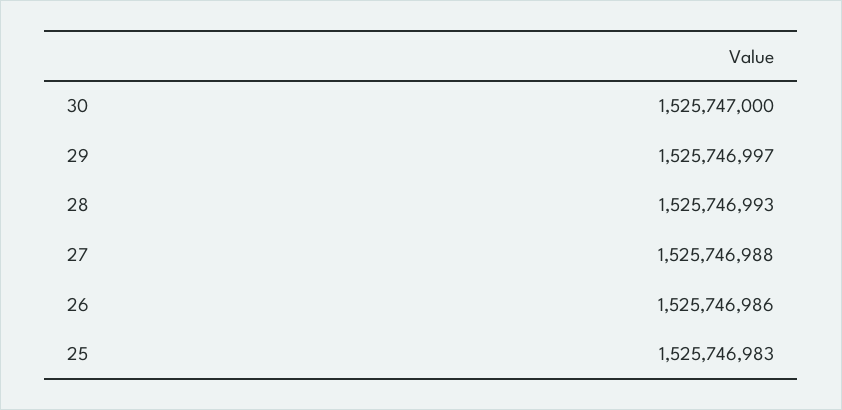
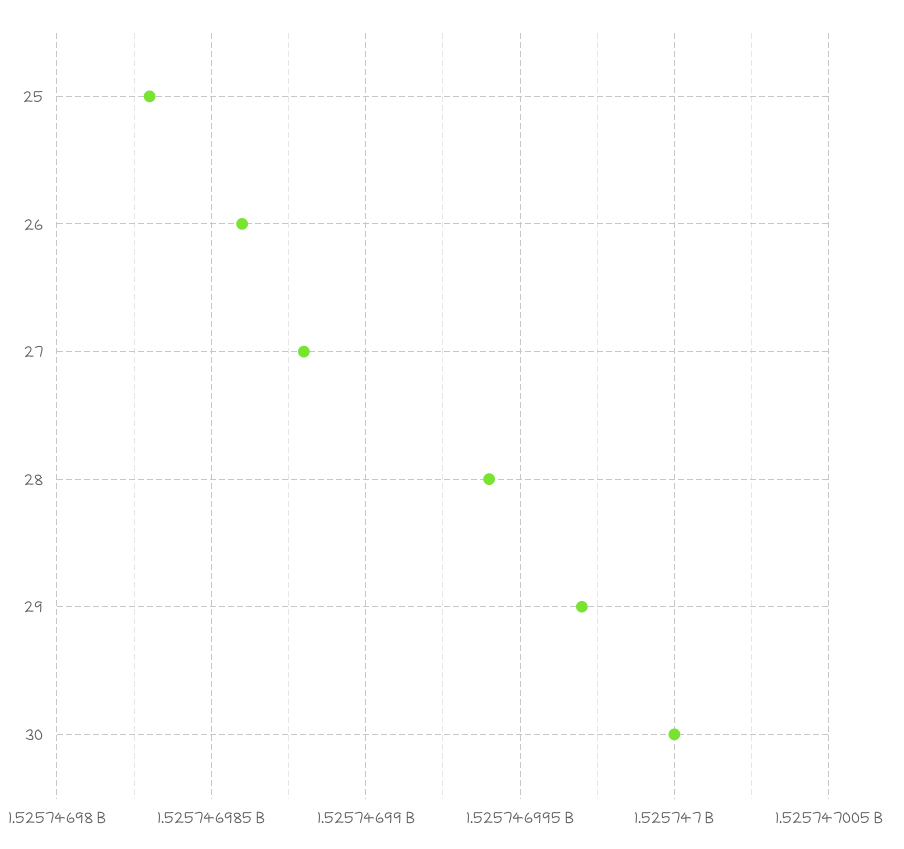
  {
    "30": 1525747000,
    "29": 1525746997,
-   "28": 1525746993,
+   "28": 1525746994,
    "27": 1525746988,
    "26": 1525746986,
    "25": 1525746983
  }

